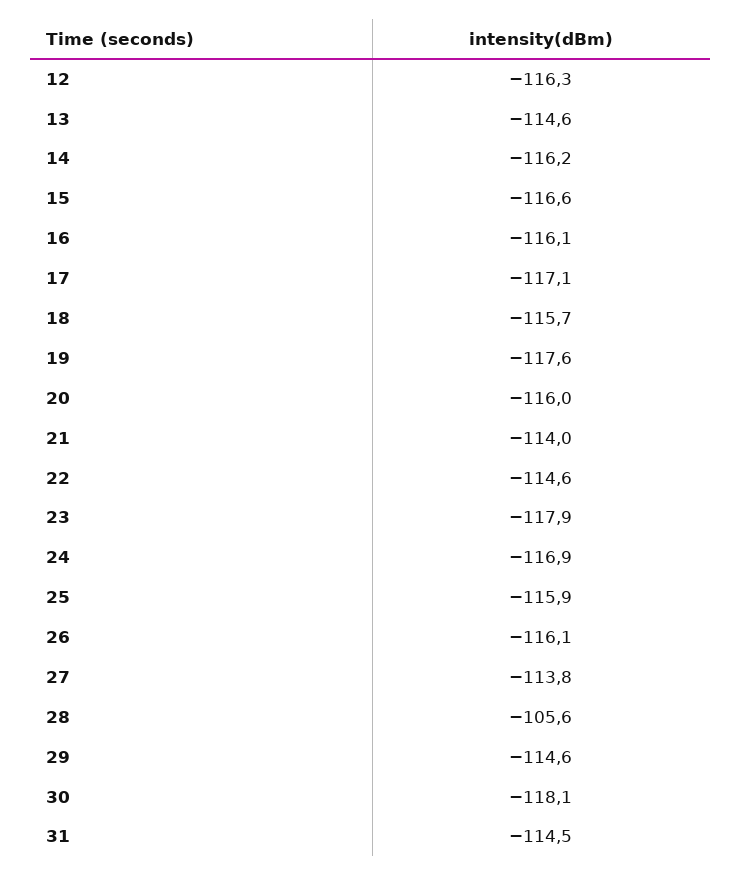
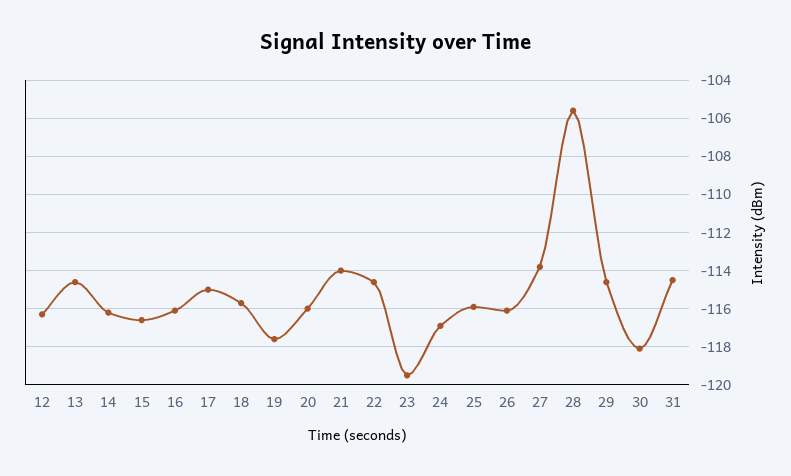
  {
    "12": -116.3,
    "13": -114.6,
    "14": -116.2,
    "15": -116.6,
    "16": -116.1,
-   "17": -117.1,
+   "17": -115,
    "18": -115.7,
    "19": -117.6,
    "20": -116,
    "21": -114,
    "22": -114.6,
-   "23": -117.9,
+   "23": -119.5,
    "24": -116.9,
    "25": -115.9,
    "26": -116.1,
    "27": -113.8,
    "28": -105.6,
    "29": -114.6,
    "30": -118.1,
    "31": -114.5
  }

